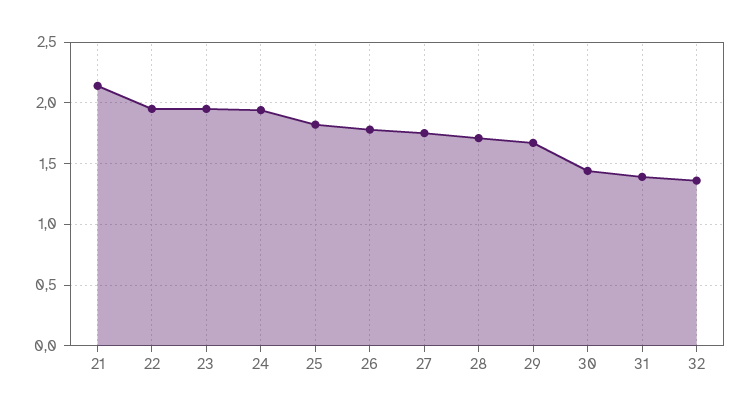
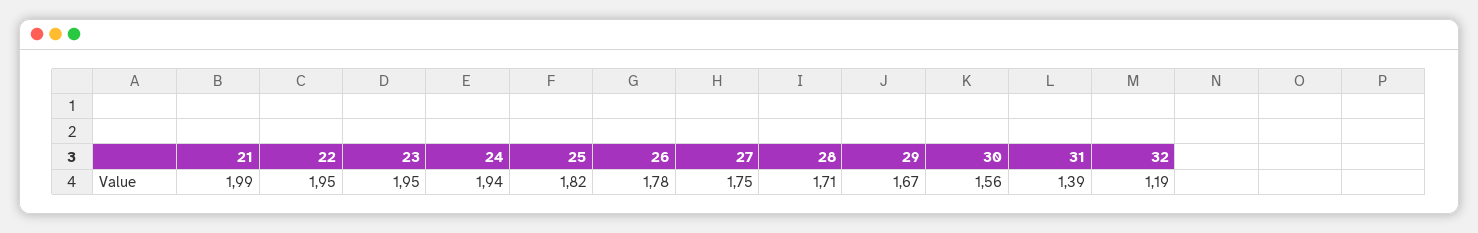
  {
-   "21": 2.15,
+   "21": 1.99,
    "22": 1.95,
    "23": 1.95,
    "24": 1.94,
    "25": 1.82,
    "26": 1.78,
    "27": 1.75,
    "28": 1.71,
    "29": 1.67,
-   "30": 1.45,
+   "30": 1.56,
    "31": 1.39,
-   "32": 1.35
+   "32": 1.19
  }

